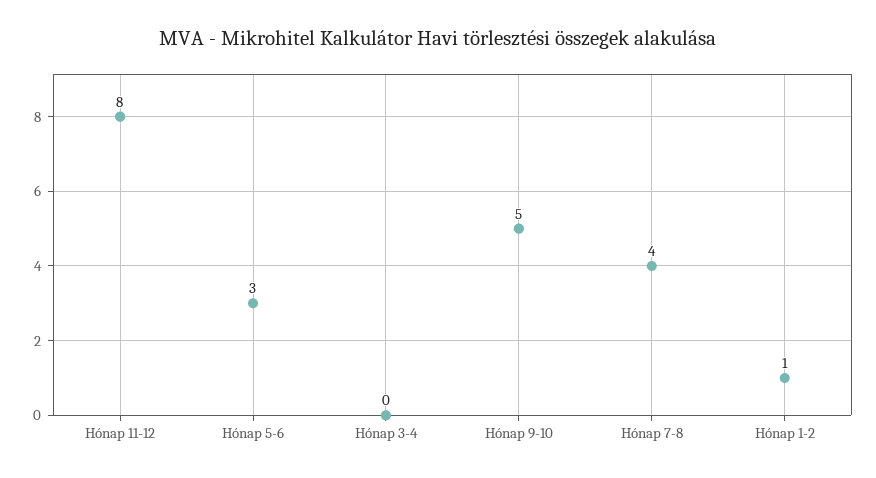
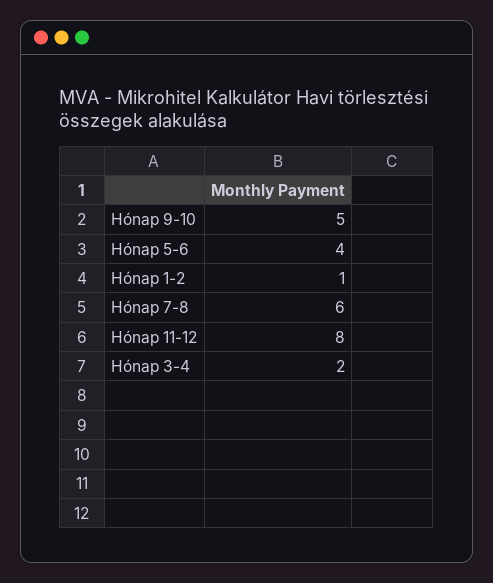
  {
    "Hónap 11-12": 8,
-   "Hónap 5-6": 3,
+   "Hónap 5-6": 4,
-   "Hónap 3-4": 0,
+   "Hónap 3-4": 2,
    "Hónap 9-10": 5,
-   "Hónap 7-8": 4,
+   "Hónap 7-8": 6,
    "Hónap 1-2": 1
  }

